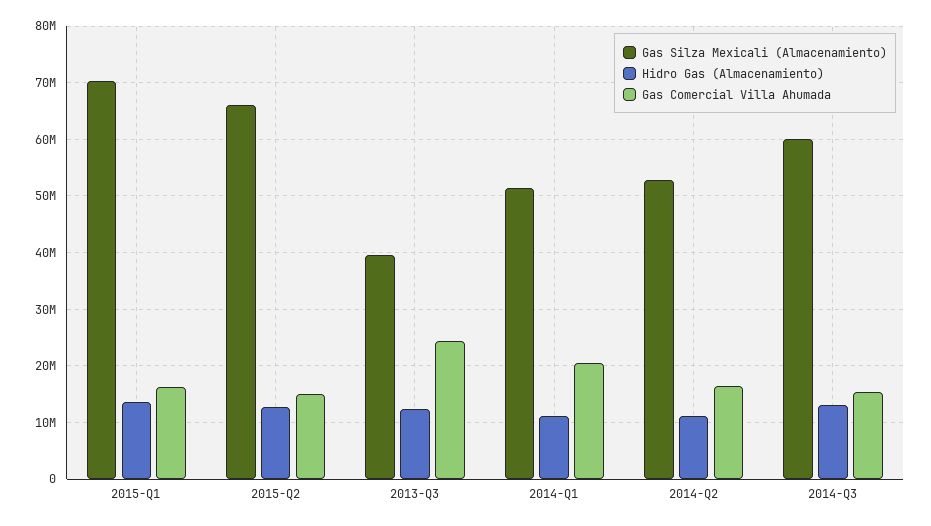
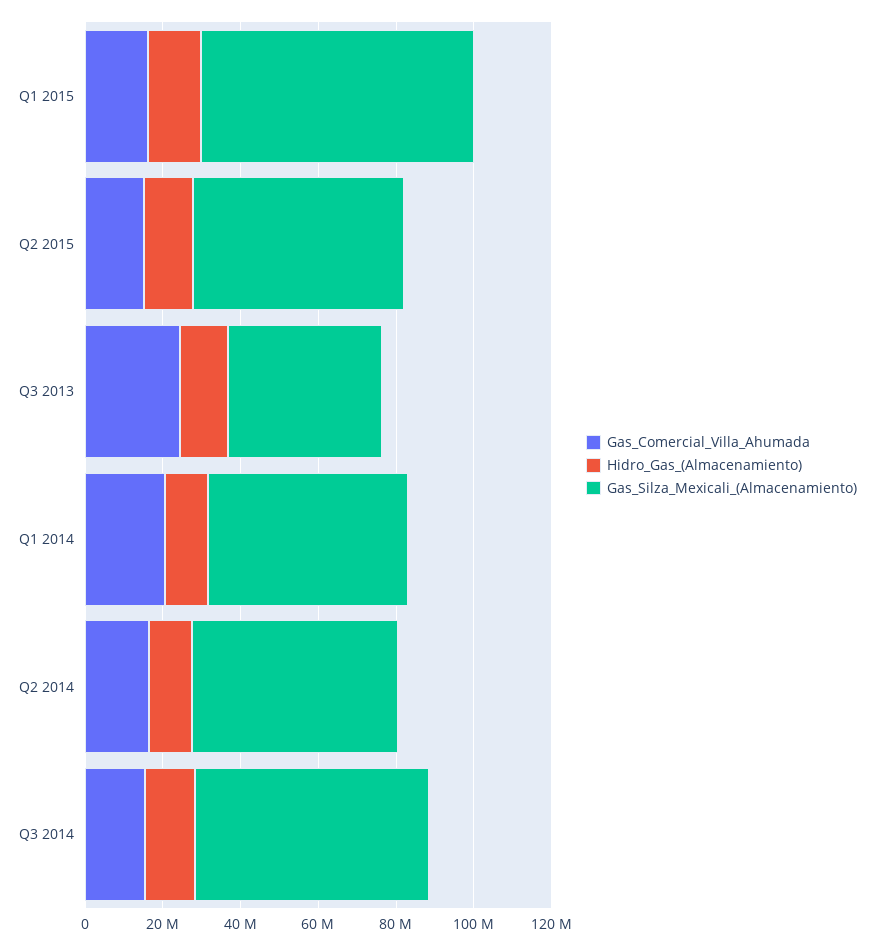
  {
    "Gas Silza Mexicali (Almacenamiento)": {
      "2015-Q1": 70000000,
-     "2015-Q2": 66000000,
+     "2015-Q2": 55000000,
      "2013-Q3": 40000000,
      "2014-Q1": 52000000,
      "2014-Q2": 52000000,
      "2014-Q3": 60000000
    },
    "Hidro Gas (Almacenamiento)": {
      "2015-Q1": 14000000,
      "2015-Q2": 12000000,
      "2013-Q3": 12000000,
      "2014-Q1": 12000000,
      "2014-Q2": 12000000,
      "2014-Q3": 14000000
    },
    "Gas Comercial Villa Ahumada": {
      "2015-Q1": 16000000,
      "2015-Q2": 16000000,
      "2013-Q3": 24000000,
      "2014-Q1": 20000000,
      "2014-Q2": 16000000,
      "2014-Q3": 16000000
    }
  }

